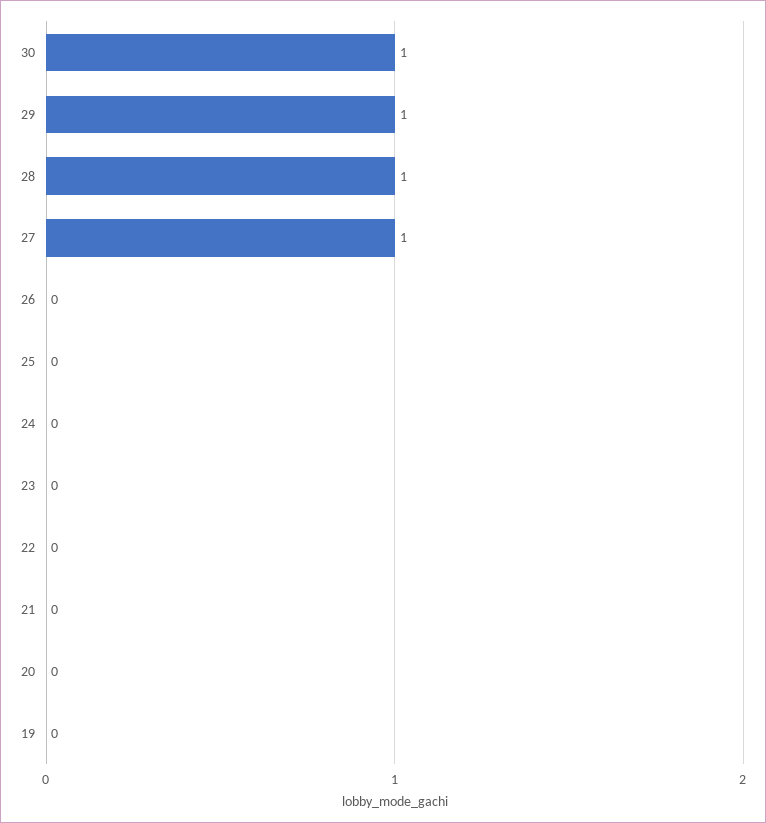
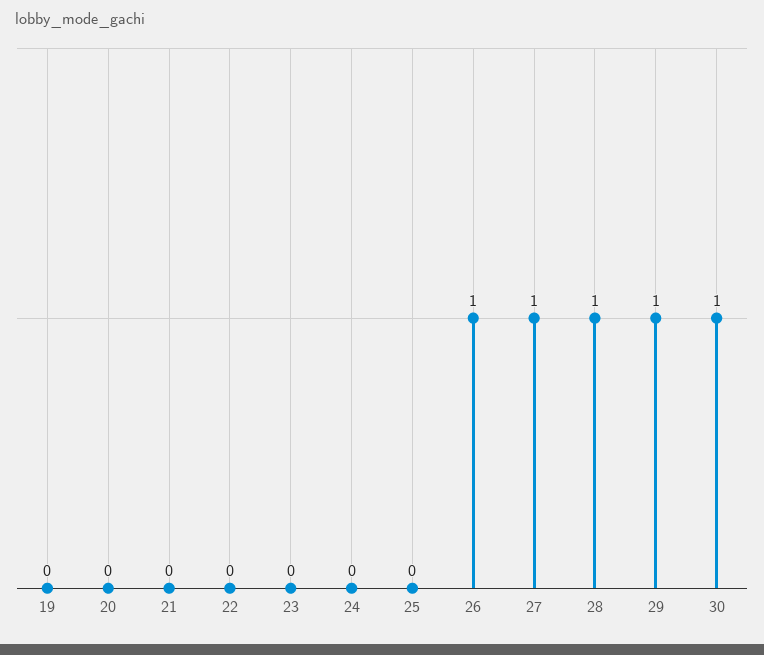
  {
    "30": 1,
    "29": 1,
    "28": 1,
    "27": 1,
-   "26": 0,
+   "26": 1,
    "25": 0,
    "24": 0,
    "23": 0,
    "22": 0,
    "21": 0,
    "20": 0,
    "19": 0
  }

